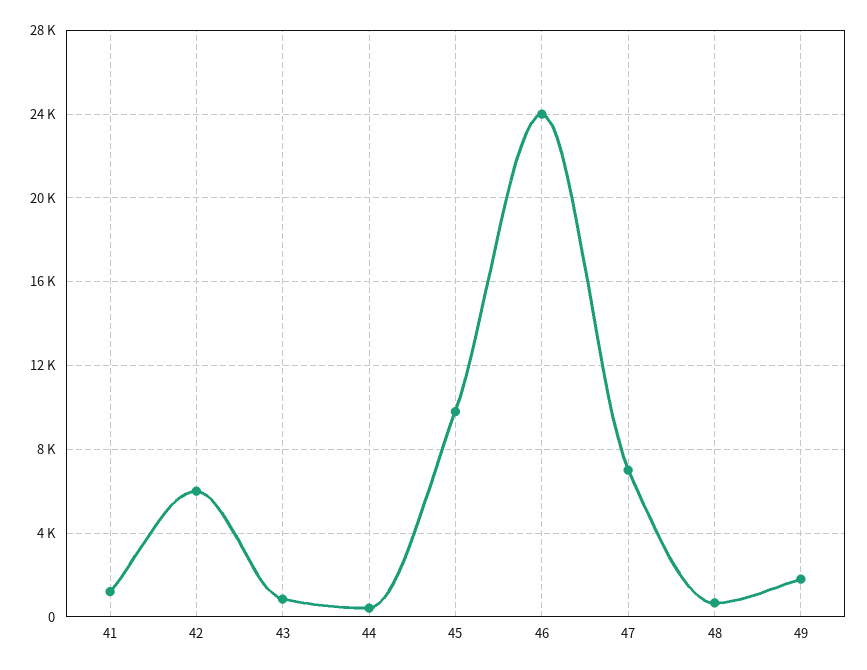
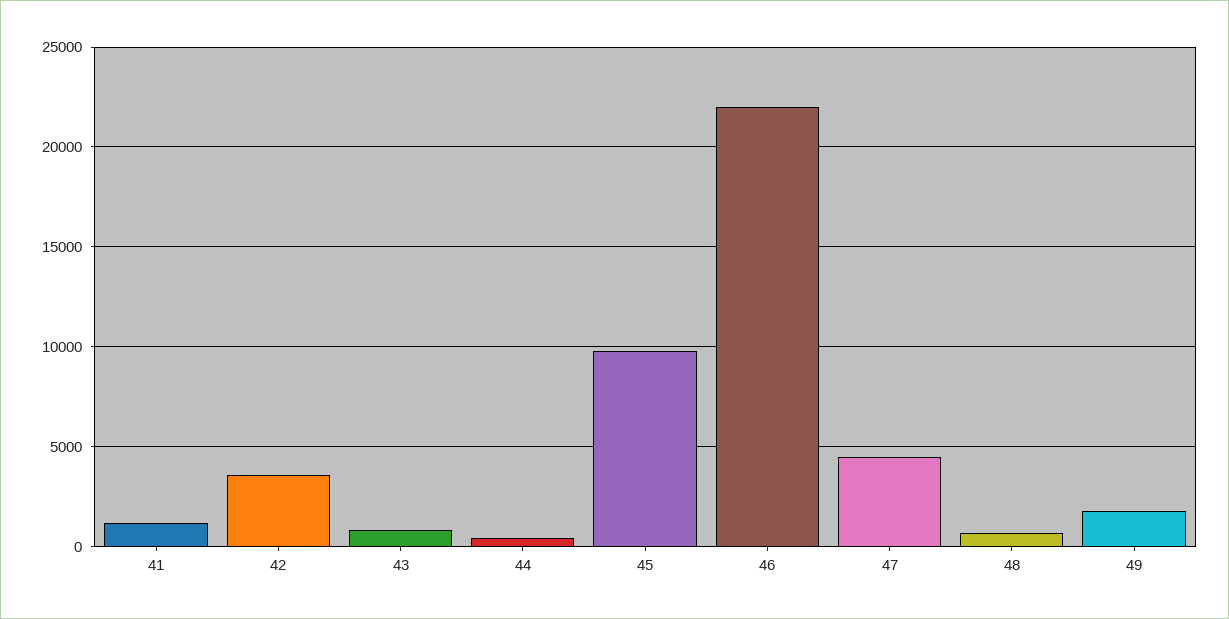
  {
    "41": 1000,
-   "42": 6000,
+   "42": 3500,
    "43": 1000,
    "44": 500,
    "45": 10000,
-   "46": 24000,
+   "46": 22000,
-   "47": 7000,
+   "47": 4500,
    "48": 500,
    "49": 2000
  }

